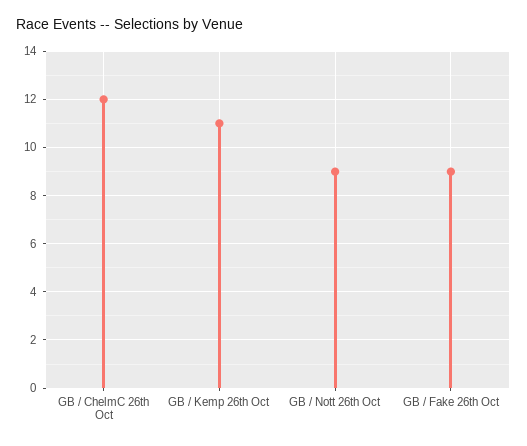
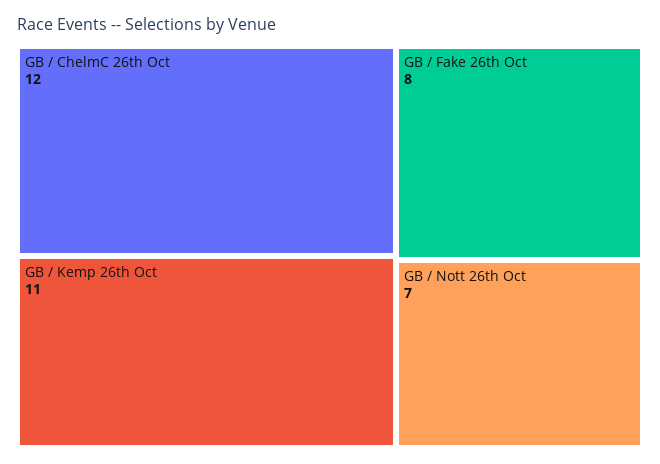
  {
    "GB / ChelmC 26th Oct": 12,
    "GB / Kemp 26th Oct": 11,
-   "GB / Nott 26th Oct": 9,
+   "GB / Nott 26th Oct": 7,
-   "GB / Fake 26th Oct": 9
+   "GB / Fake 26th Oct": 8
  }

